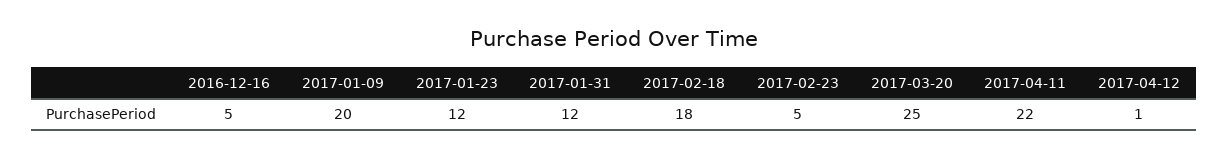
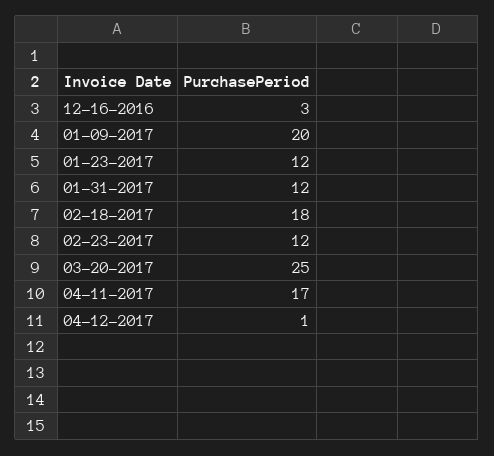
  {
-   "2016-12-16": 5,
+   "2016-12-16": 3,
    "2017-01-09": 20,
    "2017-01-23": 12,
    "2017-01-31": 12,
    "2017-02-18": 18,
-   "2017-02-23": 5,
+   "2017-02-23": 12,
    "2017-03-20": 25,
-   "2017-04-11": 22,
+   "2017-04-11": 17,
    "2017-04-12": 1
  }

